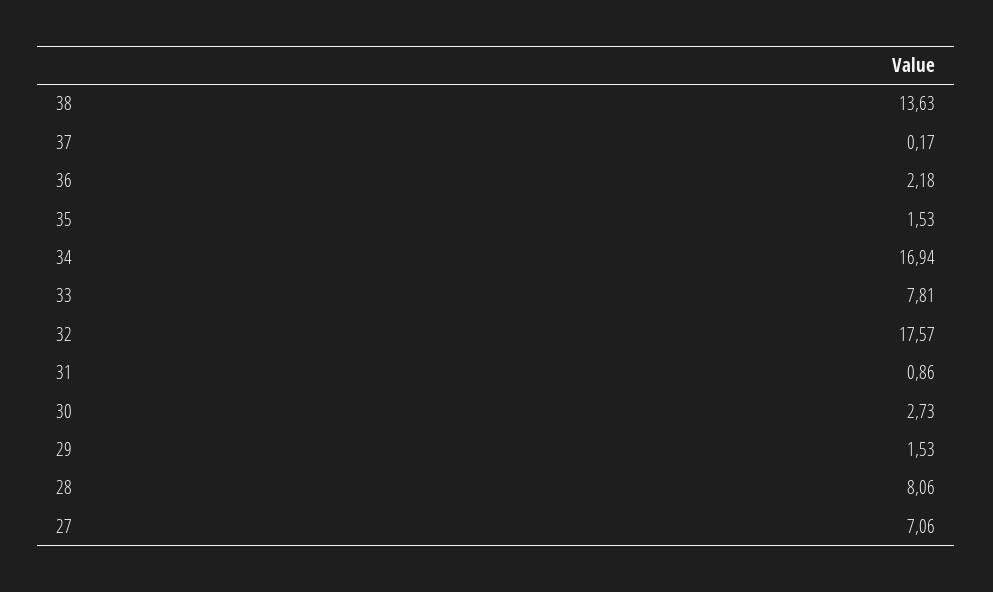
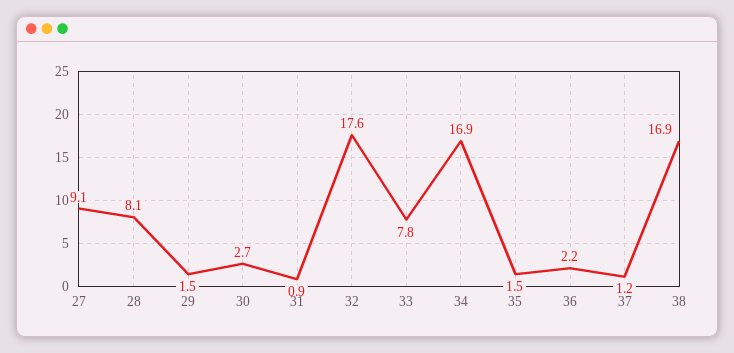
  {
-   "38": 13.63,
+   "38": 16.9,
-   "37": 0.17,
+   "37": 1.2,
    "36": 2.18,
    "35": 1.53,
    "34": 16.94,
    "33": 7.81,
    "32": 17.57,
    "31": 0.86,
    "30": 2.73,
    "29": 1.53,
    "28": 8.06,
-   "27": 7.06
+   "27": 9.1
  }

